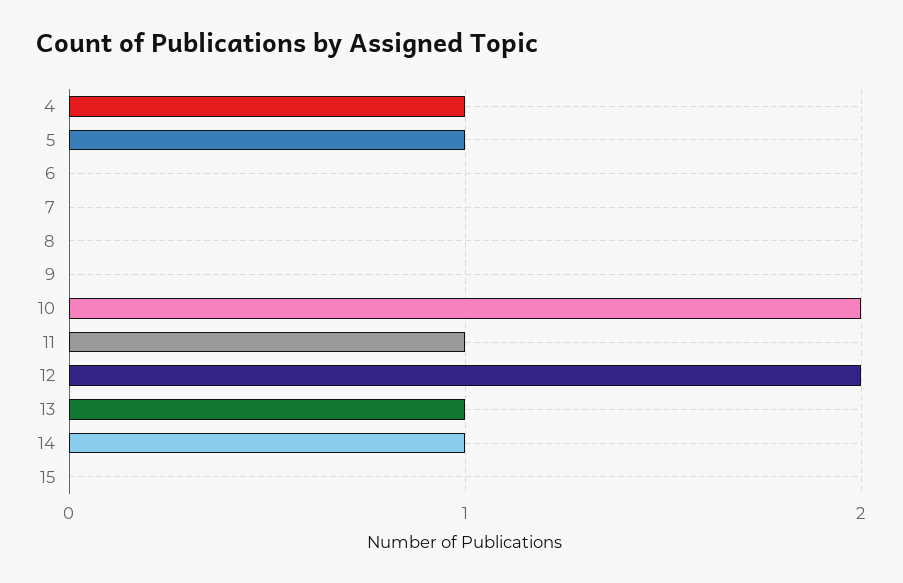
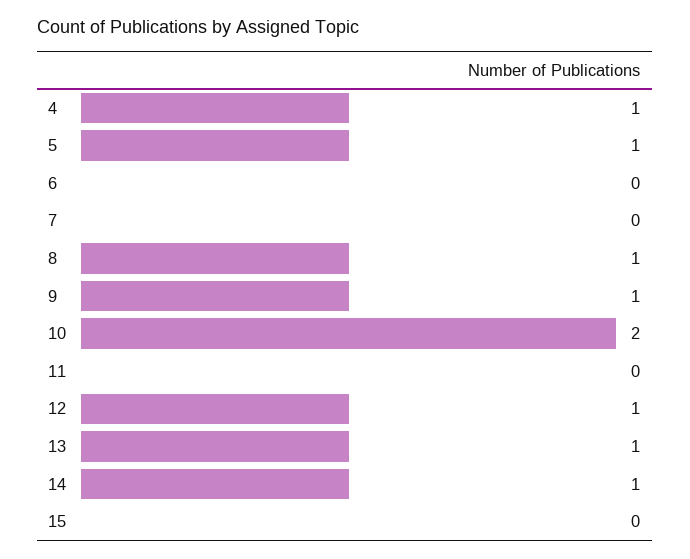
  {
    "4": 1,
    "5": 1,
    "6": 0,
    "7": 0,
-   "8": 0,
+   "8": 1,
-   "9": 0,
+   "9": 1,
    "10": 2,
-   "11": 1,
+   "11": 0,
-   "12": 2,
+   "12": 1,
    "13": 1,
    "14": 1,
    "15": 0
  }

